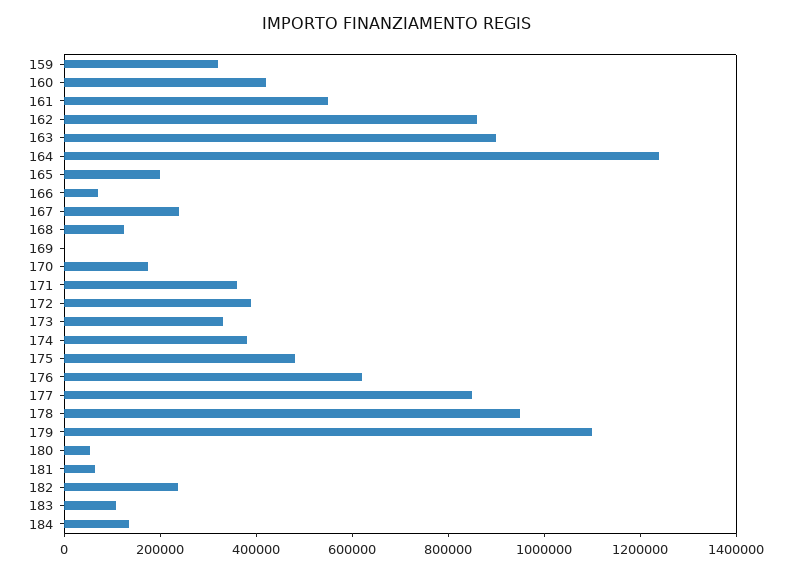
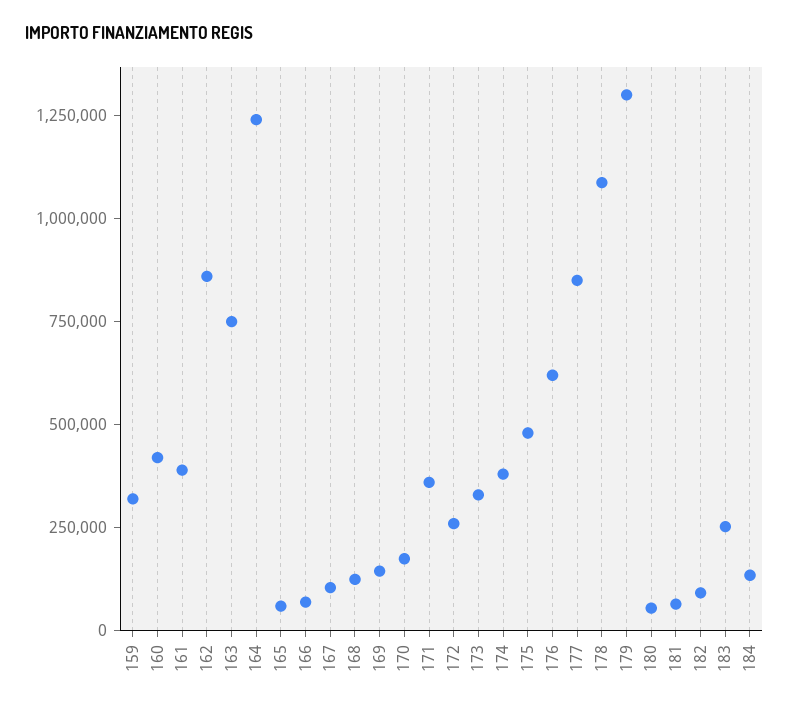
  {
    "159": 300000,
    "160": 400000,
-   "161": 550000,
+   "161": 400000,
    "162": 850000,
-   "163": 900000,
+   "163": 750000,
    "164": 1250000,
-   "165": 200000,
+   "165": 50000,
    "166": 50000,
-   "167": 250000,
+   "167": 100000,
    "168": 150000,
-   "169": 0,
+   "169": 150000,
    "170": 200000,
    "171": 350000,
-   "172": 400000,
+   "172": 250000,
    "173": 350000,
    "174": 400000,
    "175": 500000,
    "176": 600000,
    "177": 850000,
-   "178": 950000,
+   "178": 1100000,
-   "179": 1100000,
+   "179": 1300000,
    "180": 50000,
    "181": 50000,
-   "182": 250000,
+   "182": 100000,
-   "183": 100000,
+   "183": 250000,
    "184": 150000
  }

